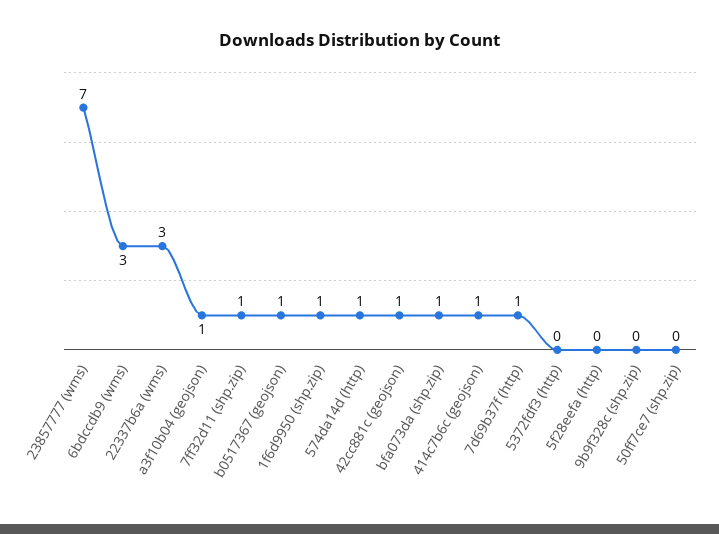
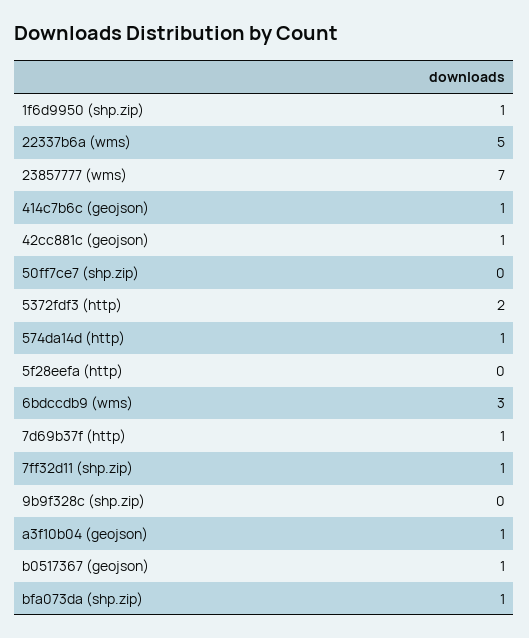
  {
    "23857777 (wms)": 7,
    "6bdccdb9 (wms)": 3,
-   "22337b6a (wms)": 3,
+   "22337b6a (wms)": 5,
    "a3f10b04 (geojson)": 1,
    "7ff32d11 (shp.zip)": 1,
    "b0517367 (geojson)": 1,
    "1f6d9950 (shp.zip)": 1,
    "574da14d (http)": 1,
    "42cc881c (geojson)": 1,
    "bfa073da (shp.zip)": 1,
    "414c7b6c (geojson)": 1,
    "7d69b37f (http)": 1,
-   "5372fdf3 (http)": 0,
+   "5372fdf3 (http)": 2,
    "5f28eefa (http)": 0,
    "9b9f328c (shp.zip)": 0,
    "50ff7ce7 (shp.zip)": 0
  }

